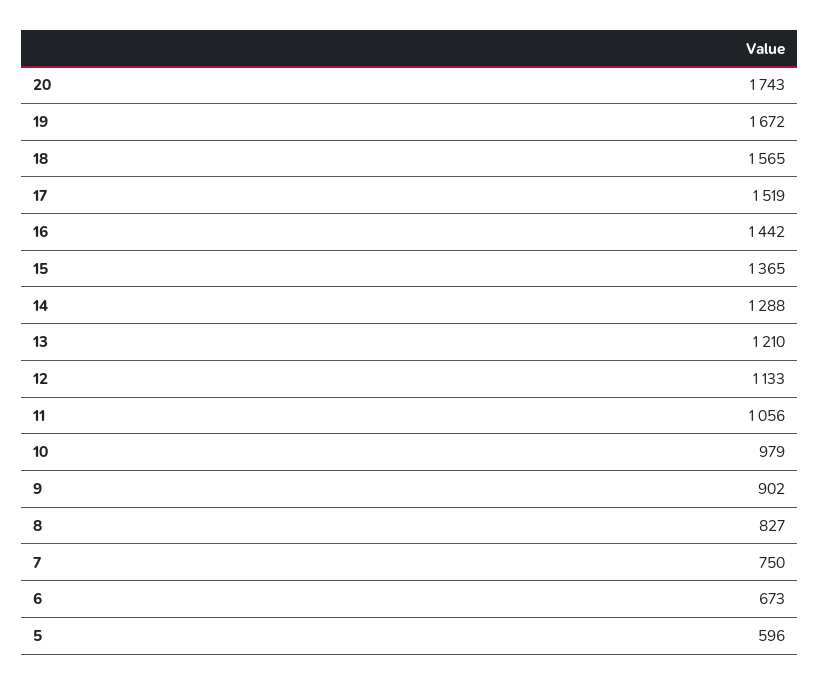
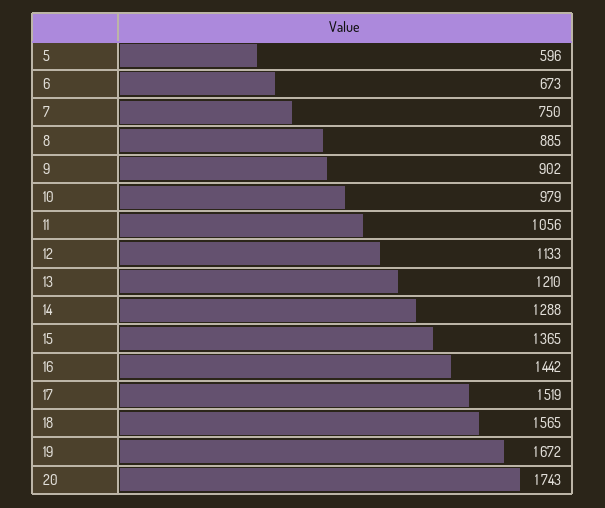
  {
    "20": 1743,
    "19": 1672,
    "18": 1565,
    "17": 1519,
    "16": 1442,
    "15": 1365,
    "14": 1288,
    "13": 1210,
    "12": 1133,
    "11": 1056,
    "10": 979,
    "9": 902,
-   "8": 827,
+   "8": 885,
    "7": 750,
    "6": 673,
    "5": 596
  }

